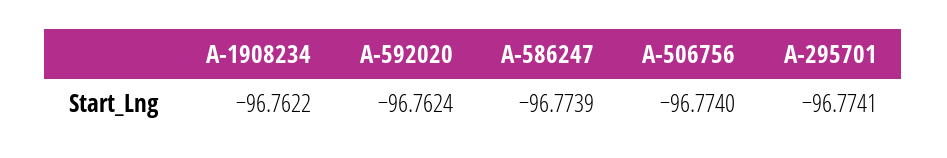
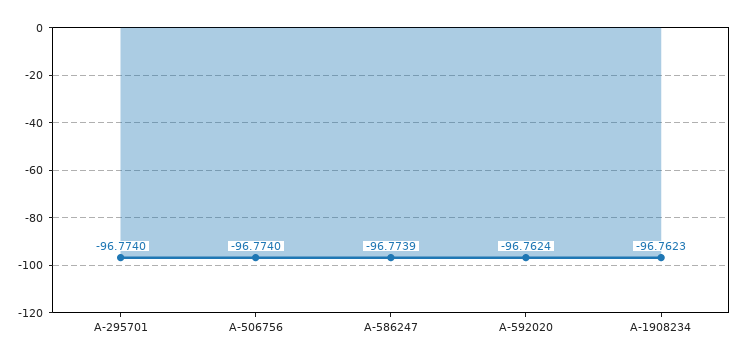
  {
-   "A-1908234": -96.7622,
+   "A-1908234": -96.7623,
    "A-592020": -96.7624,
    "A-586247": -96.7739,
    "A-506756": -96.774,
-   "A-295701": -96.7741
+   "A-295701": -96.774
  }

